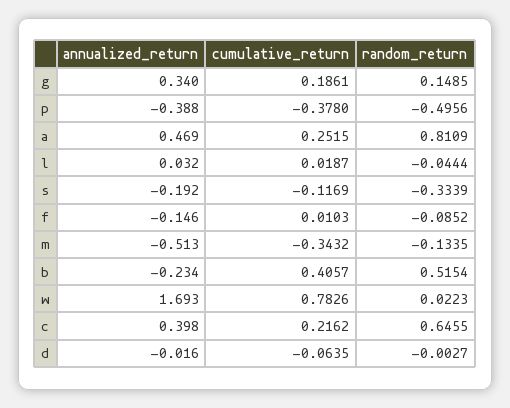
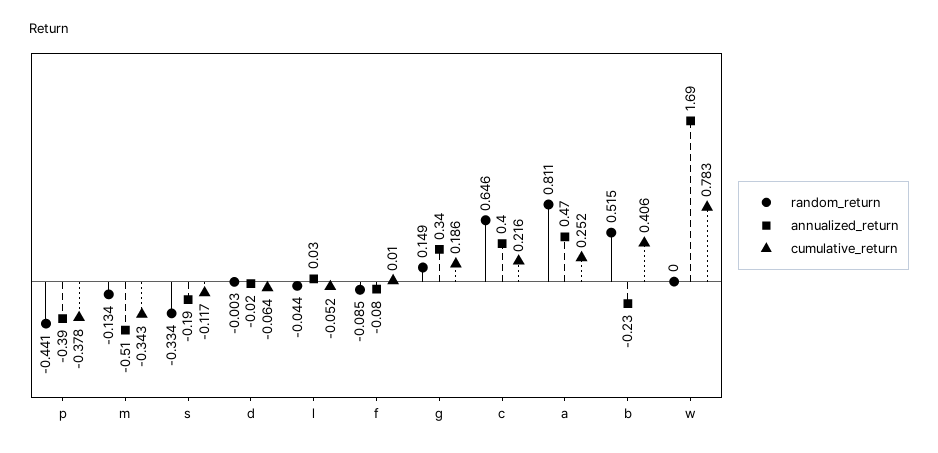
  {
    "annualized_return": {
      "g": 0.34,
      "p": -0.388,
      "a": 0.469,
      "l": 0.032,
      "s": -0.192,
-     "f": -0.146,
+     "f": -0.08,
      "m": -0.513,
      "b": -0.234,
      "w": 1.693,
      "c": 0.398,
      "d": -0.016
    },
    "cumulative_return": {
      "g": 0.1861,
      "p": -0.378,
      "a": 0.2515,
-     "l": 0.0187,
+     "l": -0.052,
      "s": -0.1169,
      "f": 0.0103,
      "m": -0.3432,
      "b": 0.4057,
      "w": 0.7826,
      "c": 0.2162,
      "d": -0.0635
    },
    "random_return": {
      "g": 0.1485,
-     "p": -0.4956,
+     "p": -0.441,
      "a": 0.8109,
      "l": -0.0444,
      "s": -0.3339,
      "f": -0.0852,
      "m": -0.1335,
      "b": 0.5154,
-     "w": 0.0223,
+     "w": 0,
      "c": 0.6455,
      "d": -0.0027
    }
  }

